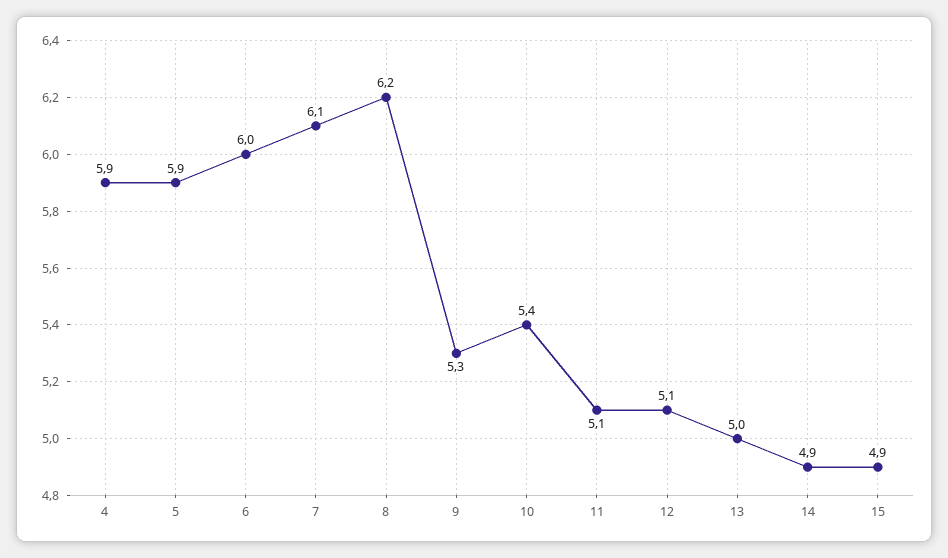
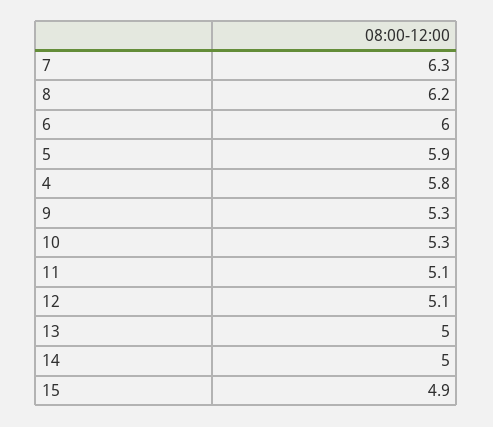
  {
-   "4": 5.9,
+   "4": 5.8,
    "5": 5.9,
    "6": 6,
-   "7": 6.1,
+   "7": 6.3,
    "8": 6.2,
    "9": 5.3,
-   "10": 5.4,
+   "10": 5.3,
    "11": 5.1,
    "12": 5.1,
    "13": 5,
-   "14": 4.9,
+   "14": 5,
    "15": 4.9
  }

